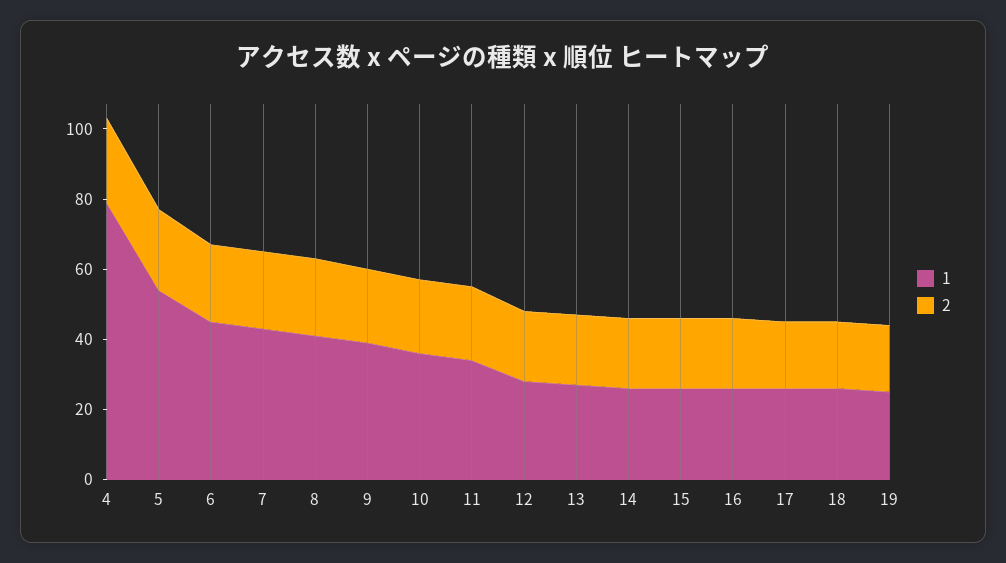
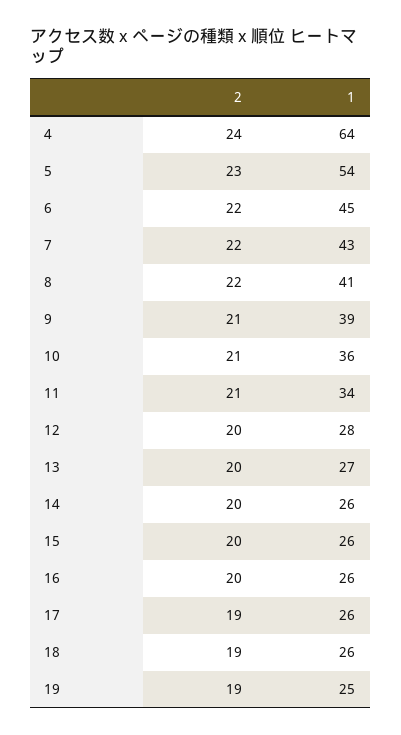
  {
    "1": {
-     "4": 80,
+     "4": 64,
      "5": 54,
      "6": 45,
      "7": 43,
      "8": 41,
      "9": 39,
      "10": 36,
      "11": 34,
      "12": 28,
      "13": 27,
      "14": 26,
      "15": 26,
      "16": 26,
      "17": 26,
      "18": 26,
      "19": 25
    },
    "2": {
      "4": 24,
      "5": 23,
      "6": 22,
      "7": 22,
      "8": 22,
      "9": 21,
      "10": 21,
      "11": 21,
      "12": 20,
      "13": 20,
      "14": 20,
      "15": 20,
      "16": 20,
      "17": 19,
      "18": 19,
      "19": 19
    }
  }

